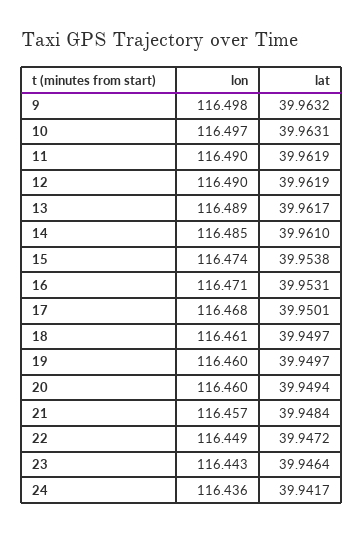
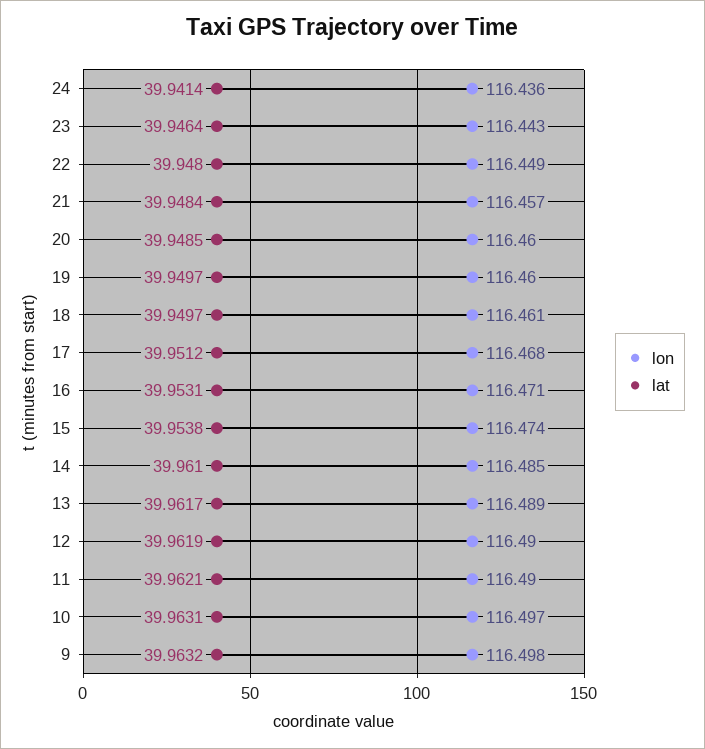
  {
    "lon": {
      "9": 116.498,
      "10": 116.497,
      "11": 116.49,
      "12": 116.49,
      "13": 116.489,
      "14": 116.485,
      "15": 116.474,
      "16": 116.471,
      "17": 116.468,
      "18": 116.461,
      "19": 116.46,
      "20": 116.46,
      "21": 116.457,
      "22": 116.449,
      "23": 116.443,
      "24": 116.436
    },
    "lat": {
      "9": 39.9632,
      "10": 39.9631,
-     "11": 39.9619,
+     "11": 39.9621,
      "12": 39.9619,
      "13": 39.9617,
      "14": 39.961,
      "15": 39.9538,
      "16": 39.9531,
-     "17": 39.9501,
+     "17": 39.9512,
      "18": 39.9497,
      "19": 39.9497,
-     "20": 39.9494,
+     "20": 39.9485,
      "21": 39.9484,
-     "22": 39.9472,
+     "22": 39.948,
      "23": 39.9464,
-     "24": 39.9417
+     "24": 39.9414
    }
  }

